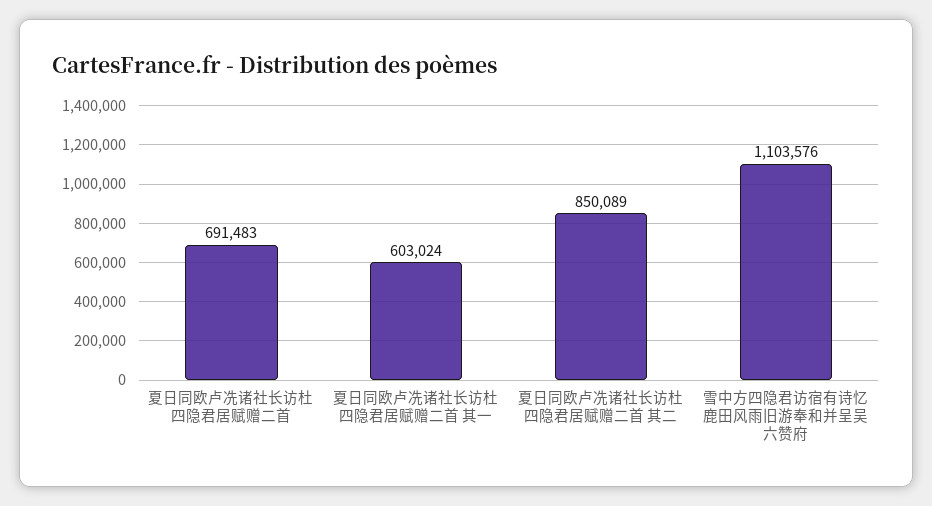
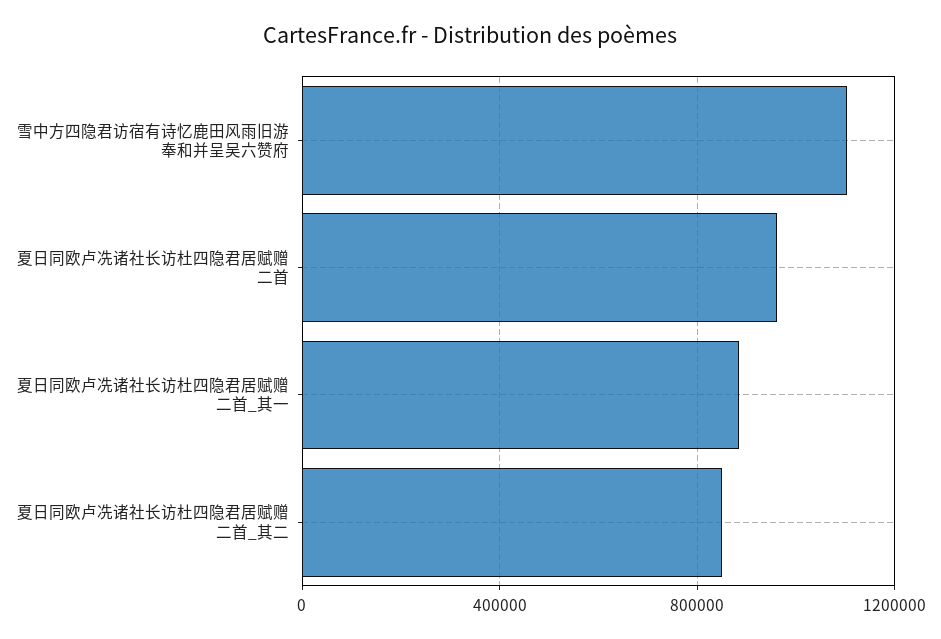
  {
-   "夏日同欧卢冼诸社长访杜四隐君居赋赠二首": 691483,
+   "夏日同欧卢冼诸社长访杜四隐君居赋赠二首": 950000,
-   "夏日同欧卢冼诸社长访杜四隐君居赋赠二首 其一": 603024,
+   "夏日同欧卢冼诸社长访杜四隐君居赋赠二首 其一": 900000,
    "夏日同欧卢冼诸社长访杜四隐君居赋赠二首 其二": 850089,
    "雪中方四隐君访宿有诗忆鹿田风雨旧游奉和并呈吴六赞府": 1103576
  }

